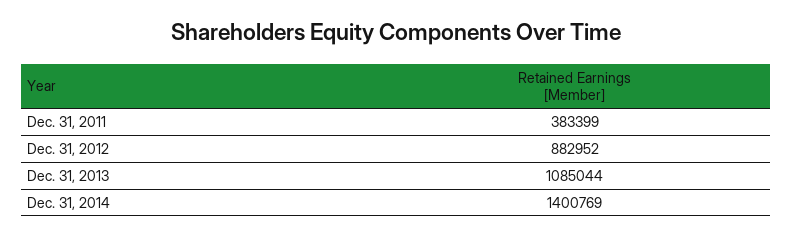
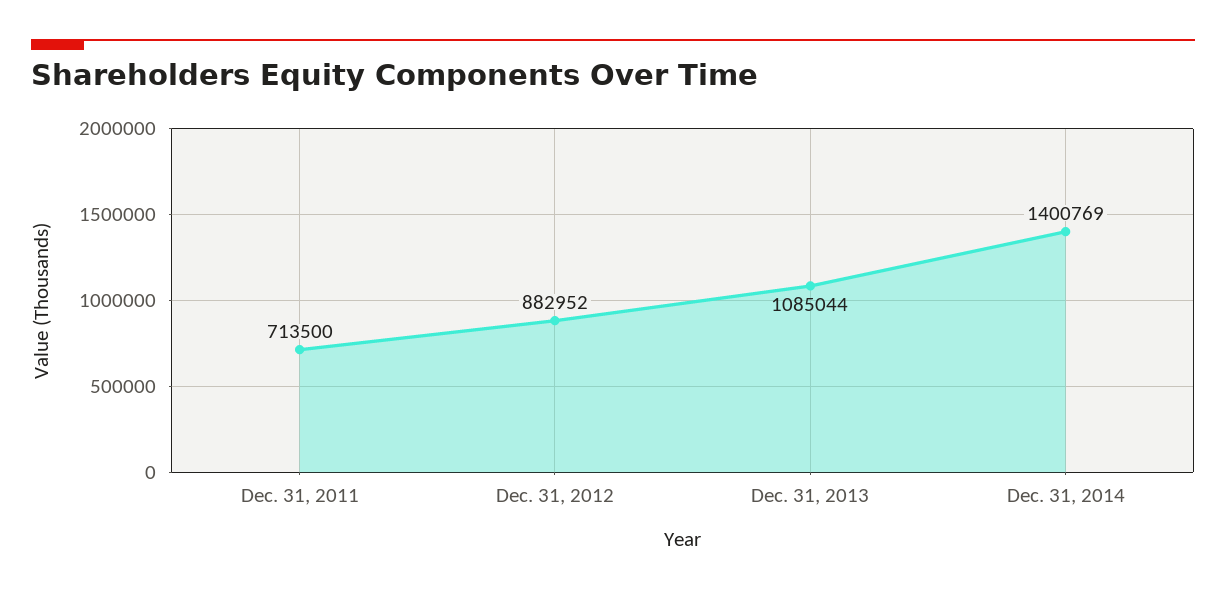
  {
-   "Dec. 31, 2011": 383399,
+   "Dec. 31, 2011": 713500,
    "Dec. 31, 2012": 882952,
    "Dec. 31, 2013": 1085044,
    "Dec. 31, 2014": 1400769
  }

